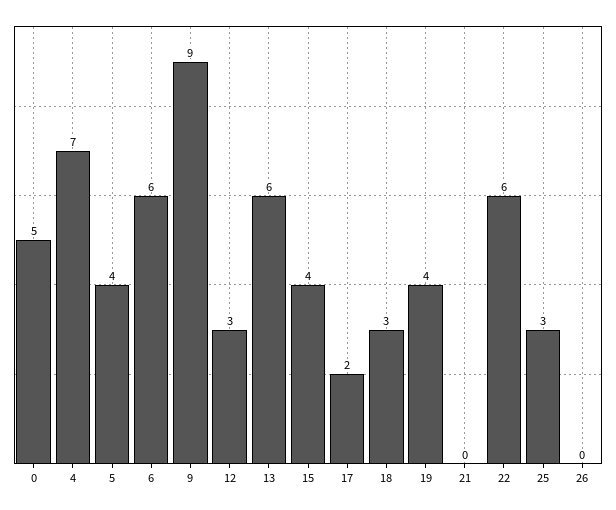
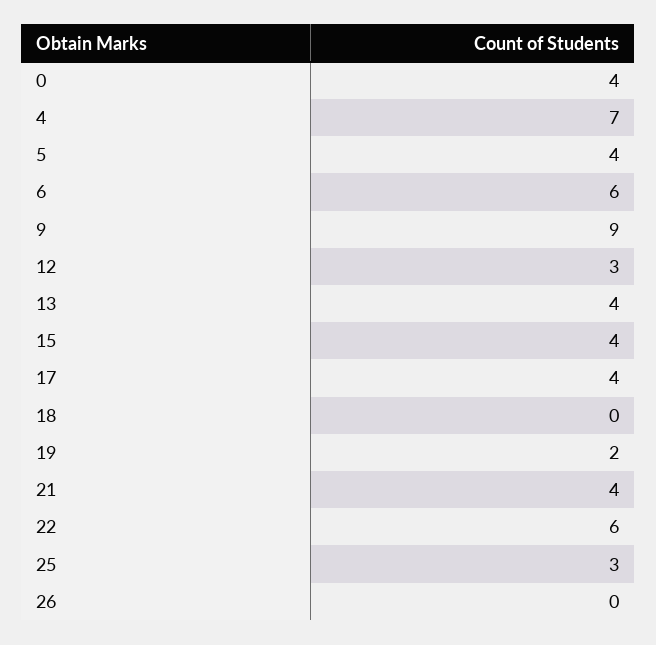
  {
-   "0": 5,
+   "0": 4,
    "4": 7,
    "5": 4,
    "6": 6,
    "9": 9,
    "12": 3,
-   "13": 6,
+   "13": 4,
    "15": 4,
-   "17": 2,
+   "17": 4,
-   "18": 3,
+   "18": 0,
-   "19": 4,
+   "19": 2,
-   "21": 0,
+   "21": 4,
    "22": 6,
    "25": 3,
    "26": 0
  }

